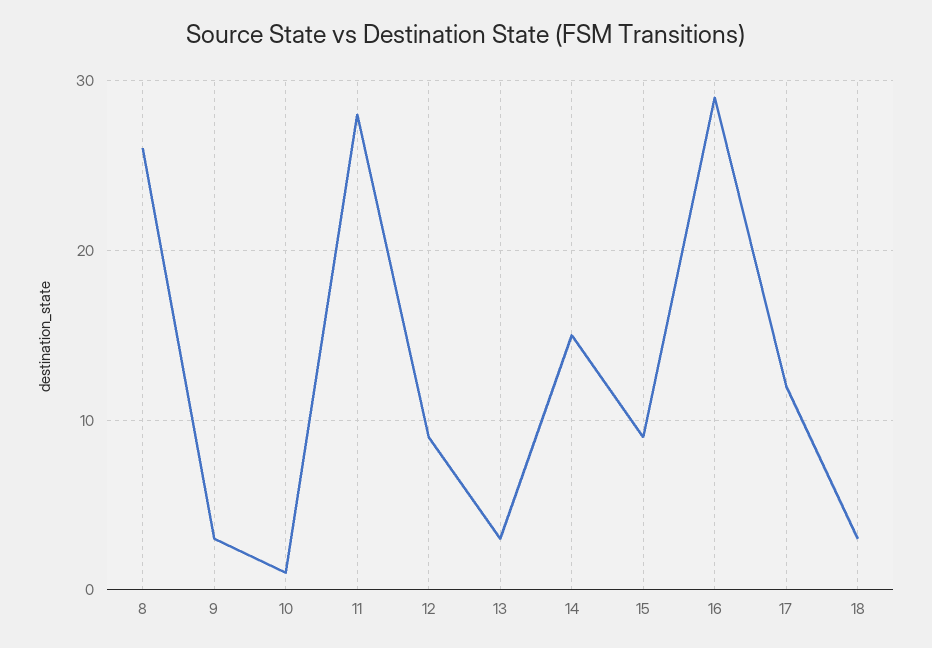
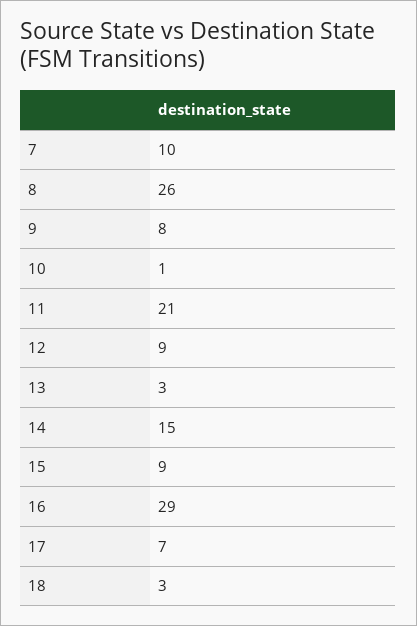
  {
    "8": 26,
-   "9": 3,
+   "9": 8,
    "10": 1,
-   "11": 28,
+   "11": 21,
    "12": 9,
    "13": 3,
    "14": 15,
    "15": 9,
    "16": 29,
-   "17": 12,
+   "17": 7,
-   "18": 3
+   "18": 3,
+   "7": 10
  }

